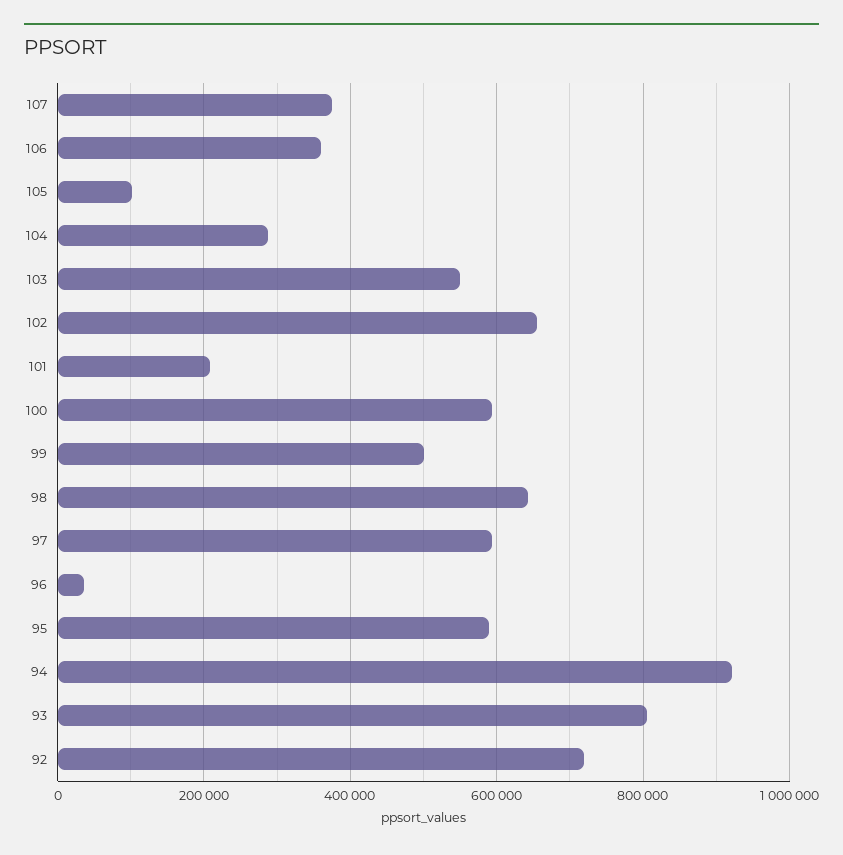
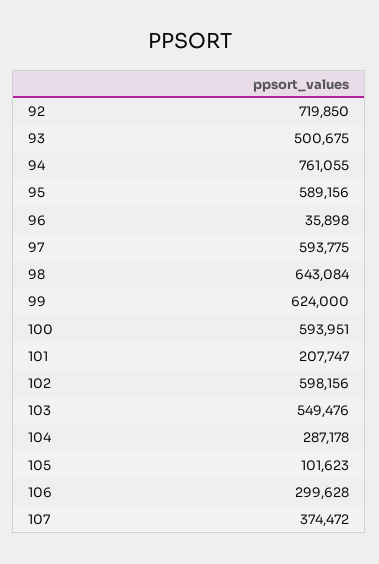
  {
    "107": 374472,
-   "106": 360000,
+   "106": 299628,
    "105": 101623,
    "104": 287178,
    "103": 549476,
-   "102": 660000,
+   "102": 598156,
    "101": 207747,
    "100": 593951,
-   "99": 500000,
+   "99": 624000,
    "98": 643084,
    "97": 593775,
    "96": 35898,
    "95": 589156,
-   "94": 920000,
+   "94": 761055,
-   "93": 800000,
+   "93": 500675,
    "92": 719850
  }

